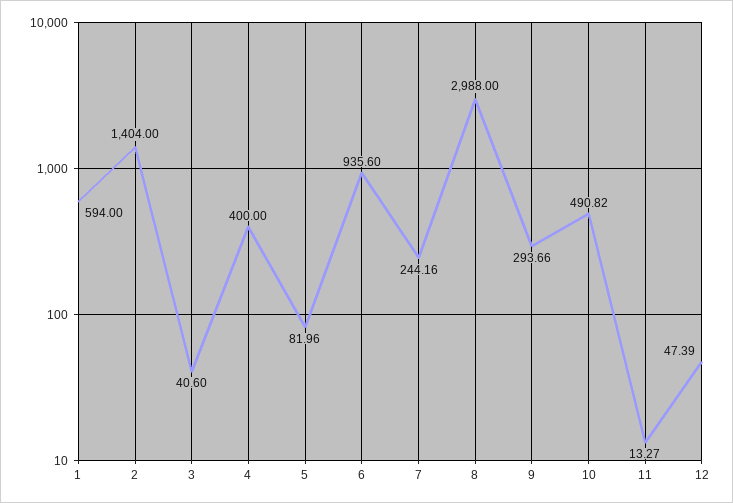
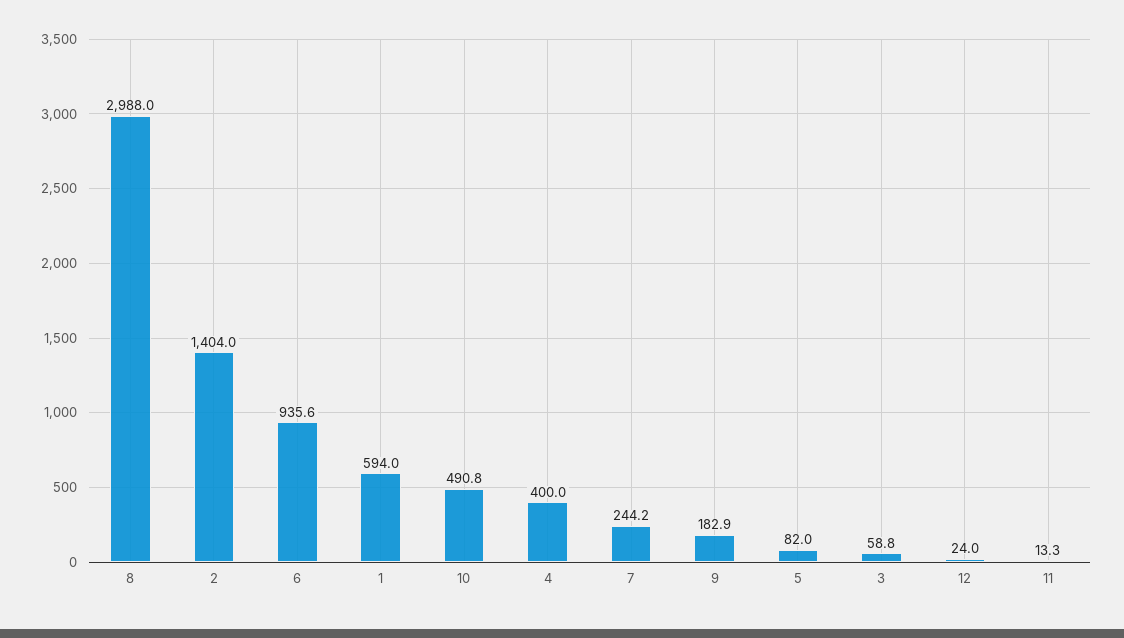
  {
    "1": 594,
    "2": 1404,
-   "3": 40.6,
+   "3": 58.8,
    "4": 400,
    "5": 81.96,
    "6": 935.6,
    "7": 244.16,
    "8": 2988,
-   "9": 293.66,
+   "9": 182.9,
    "10": 490.82,
    "11": 13.27,
-   "12": 47.39
+   "12": 24
  }

